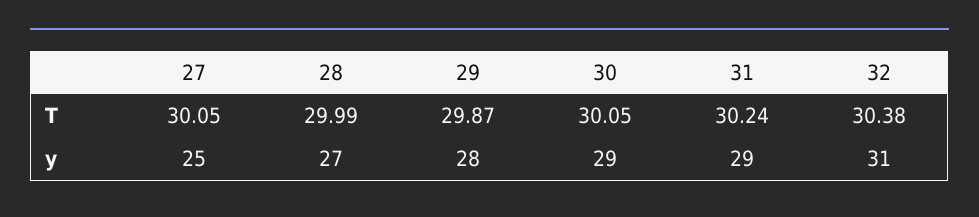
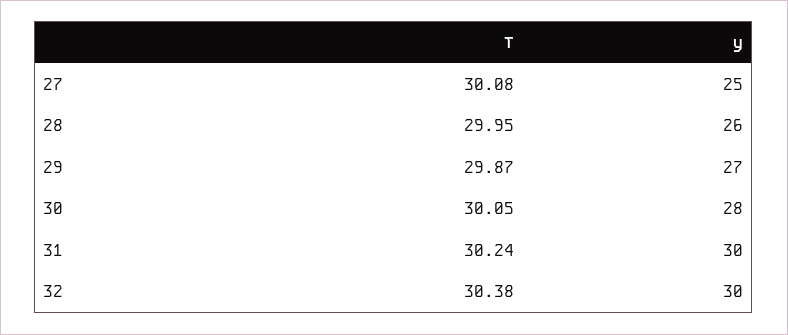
  {
    "27": {
-     "T": 30.05,
+     "T": 30.08,
      "y": 25
    },
    "28": {
-     "T": 29.99,
+     "T": 29.95,
-     "y": 27
+     "y": 26
    },
    "29": {
      "T": 29.87,
-     "y": 28
+     "y": 27
    },
    "30": {
      "T": 30.05,
-     "y": 29
+     "y": 28
    },
    "31": {
      "T": 30.24,
-     "y": 29
+     "y": 30
    },
    "32": {
      "T": 30.38,
-     "y": 31
+     "y": 30
    }
  }

